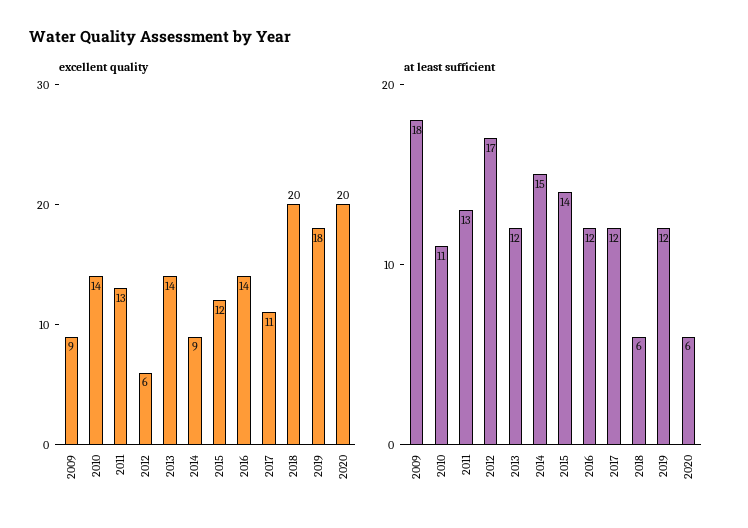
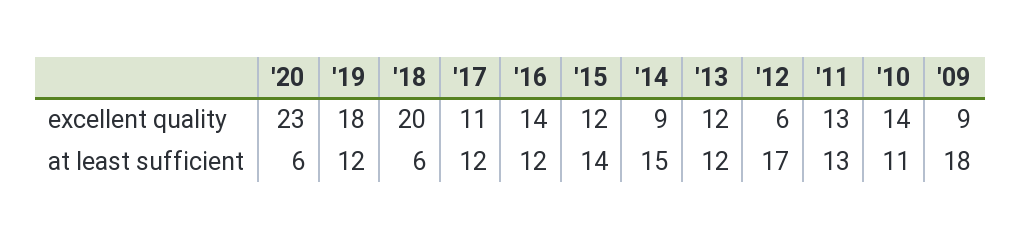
  {
    "excellent quality": {
      "2009": 9,
      "2010": 14,
      "2011": 13,
      "2012": 6,
-     "2013": 14,
+     "2013": 12,
      "2014": 9,
      "2015": 12,
      "2016": 14,
      "2017": 11,
      "2018": 20,
      "2019": 18,
-     "2020": 20
+     "2020": 23
    },
    "at least sufficient": {
      "2009": 18,
      "2010": 11,
      "2011": 13,
      "2012": 17,
      "2013": 12,
      "2014": 15,
      "2015": 14,
      "2016": 12,
      "2017": 12,
      "2018": 6,
      "2019": 12,
      "2020": 6
    }
  }

